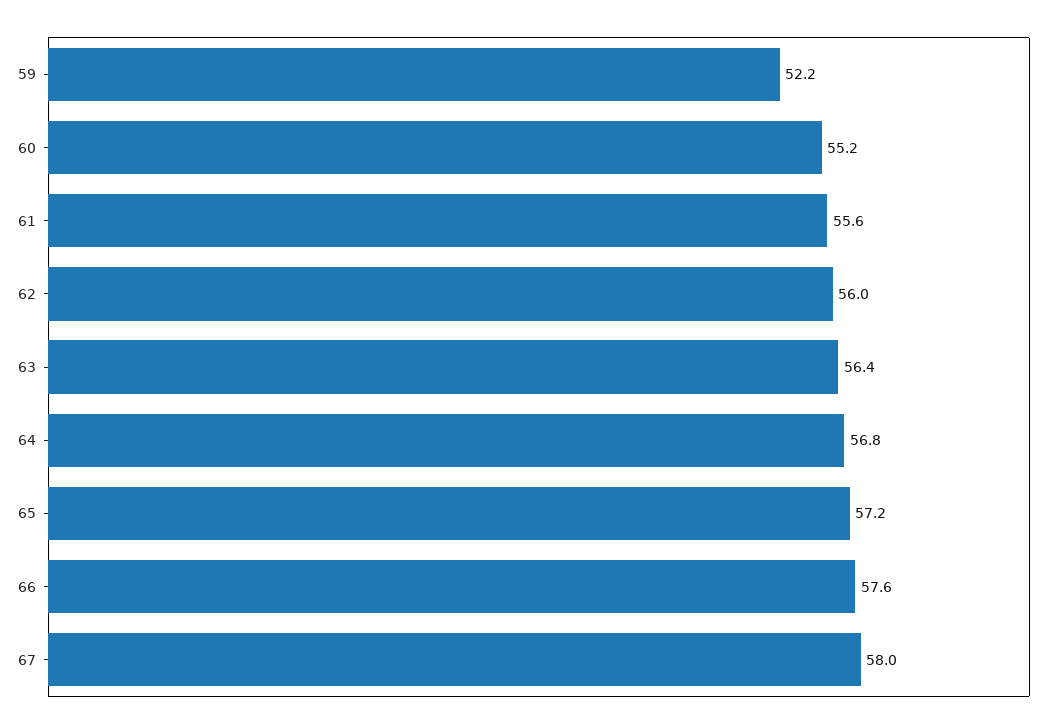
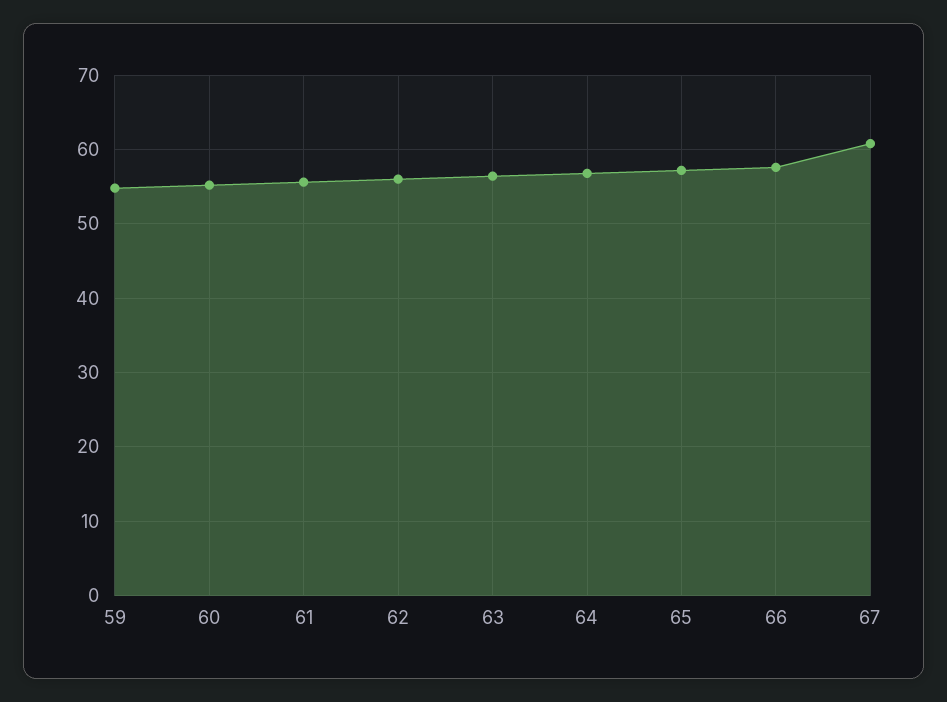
  {
-   "59": 52.2,
+   "59": 55,
    "60": 55.2,
    "61": 55.6,
    "62": 56,
    "63": 56.4,
    "64": 56.8,
    "65": 57.2,
    "66": 57.6,
-   "67": 58
+   "67": 61
  }

